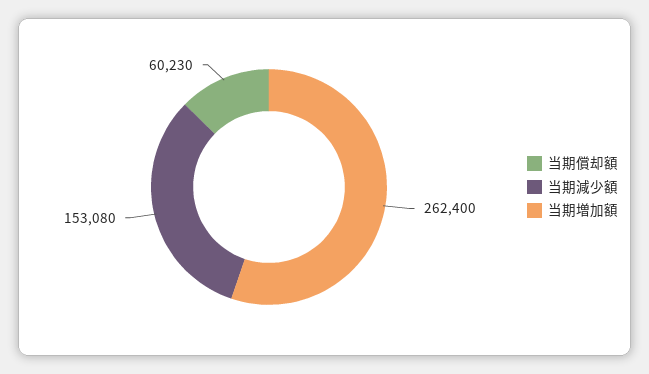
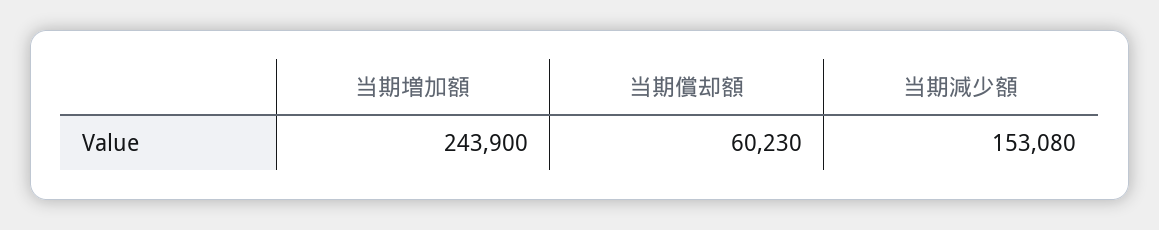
  {
    "当期償却額": 60230,
    "当期減少額": 153080,
-   "当期増加額": 262400
+   "当期増加額": 243900
  }

